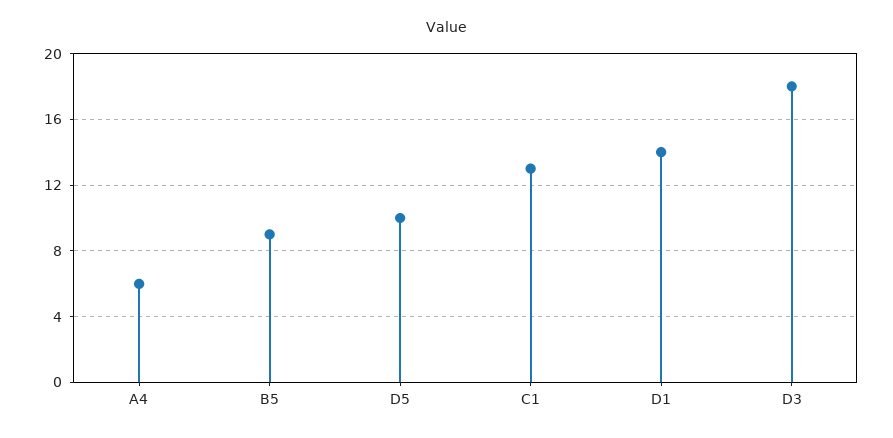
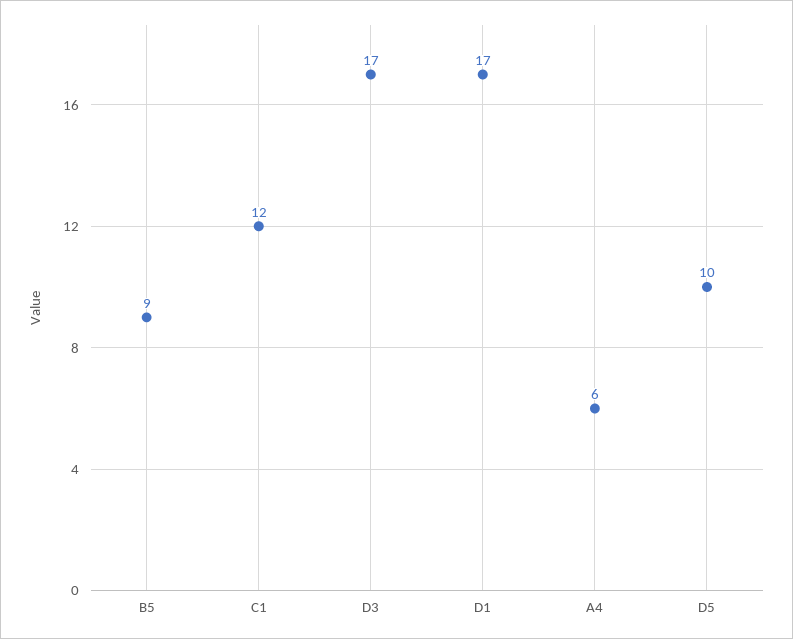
  {
    "A4": 6,
    "B5": 9,
    "D5": 10,
-   "C1": 13,
+   "C1": 12,
-   "D1": 14,
+   "D1": 17,
-   "D3": 18
+   "D3": 17
  }

